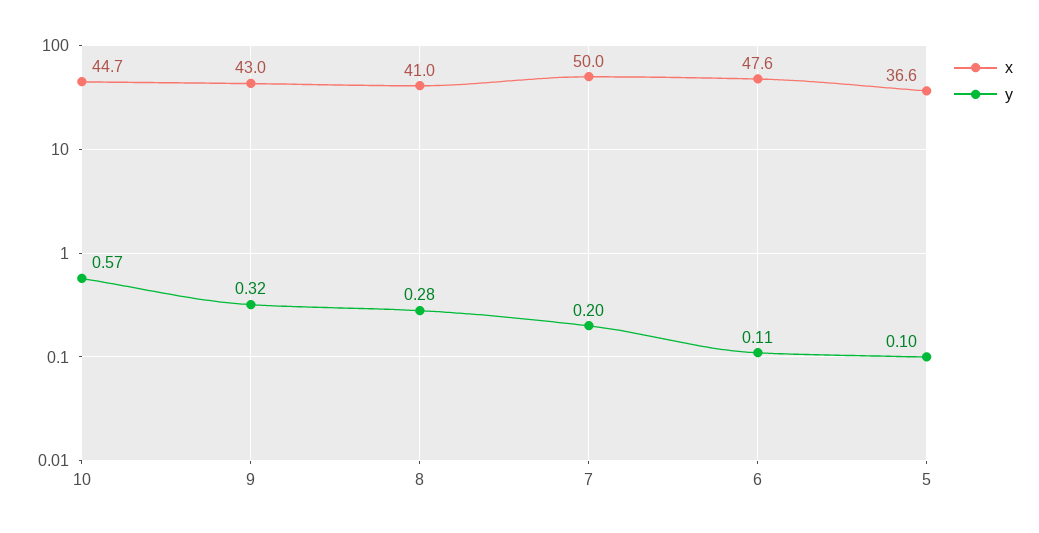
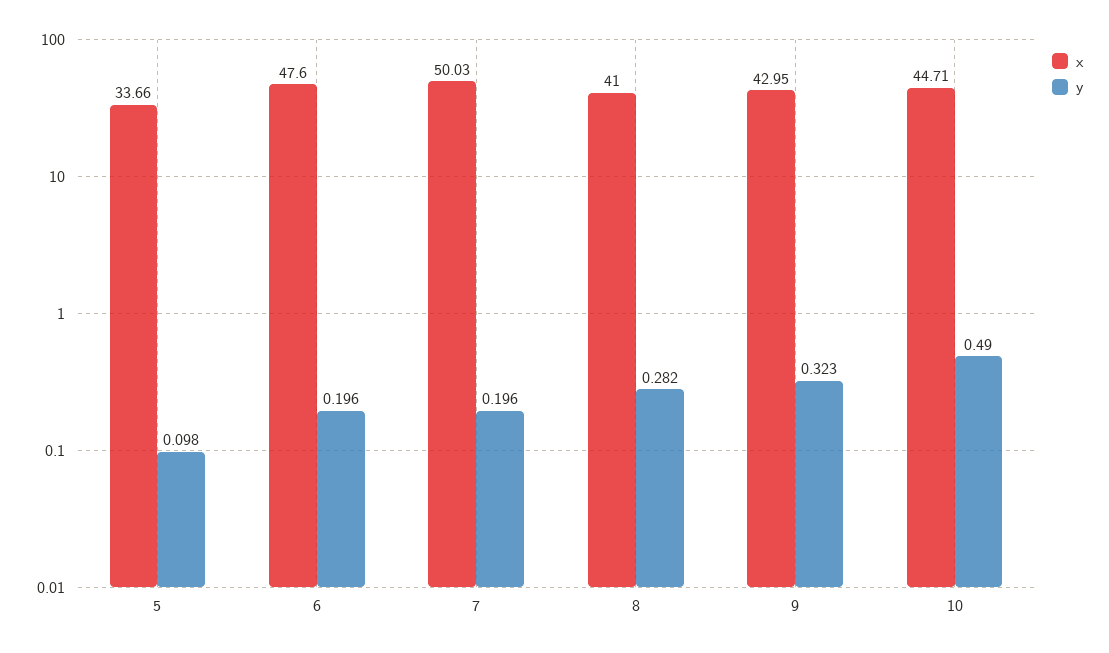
  {
    "x": {
      "10": 44.71,
      "9": 42.95,
      "8": 41,
      "7": 50.03,
      "6": 47.6,
-     "5": 36.6
+     "5": 33.66
    },
    "y": {
-     "10": 0.57,
+     "10": 0.49,
      "9": 0.323,
      "8": 0.282,
      "7": 0.196,
-     "6": 0.11,
+     "6": 0.196,
      "5": 0.098
    }
  }

